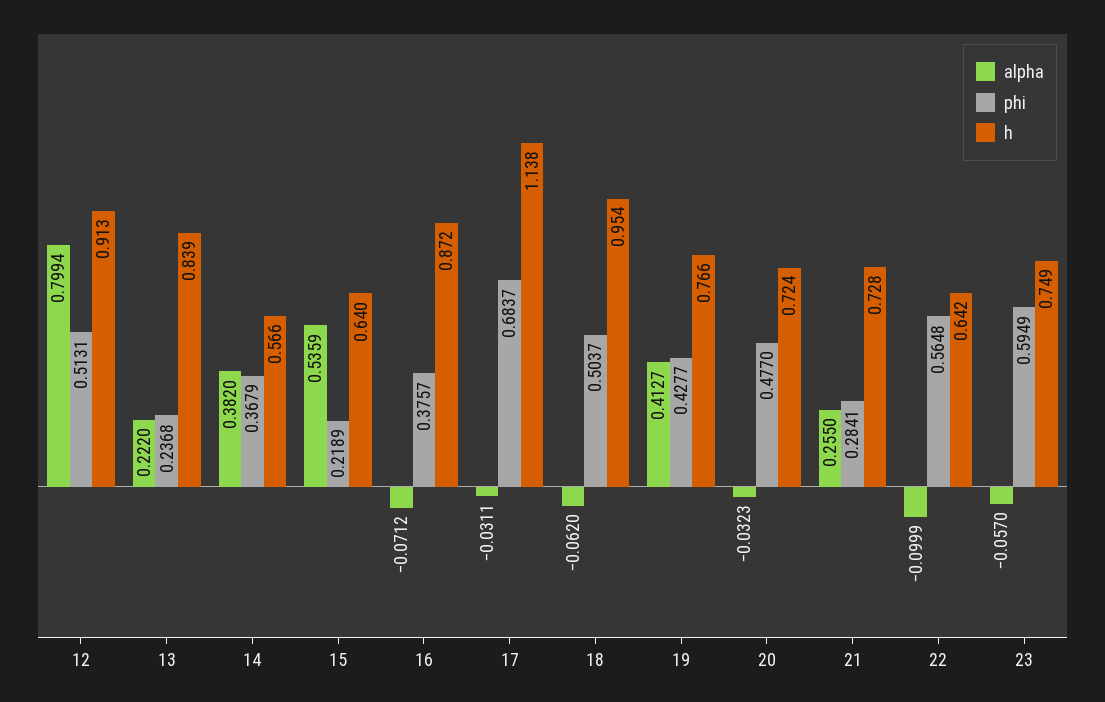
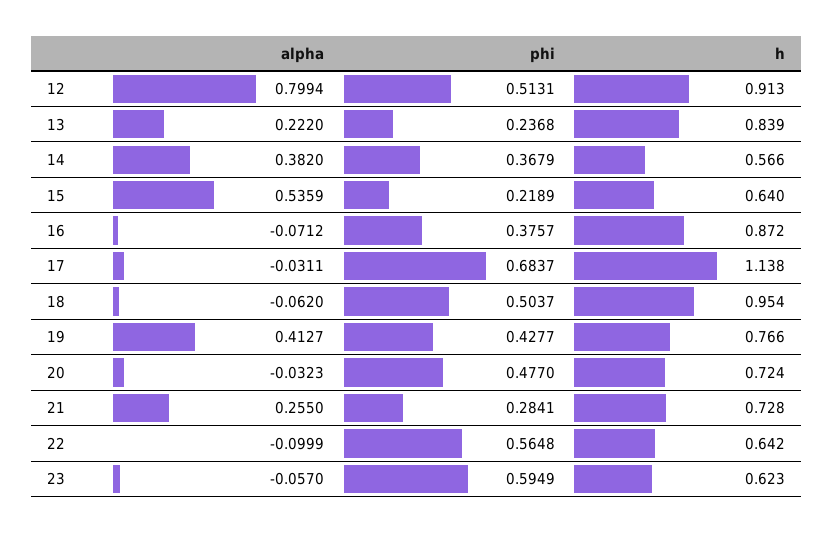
  {
    "alpha": {
      "12": 0.7994,
      "13": 0.222,
      "14": 0.382,
      "15": 0.5359,
      "16": -0.0712,
      "17": -0.0311,
      "18": -0.062,
      "19": 0.4127,
      "20": -0.0323,
      "21": 0.255,
      "22": -0.0999,
      "23": -0.057
    },
    "phi": {
      "12": 0.5131,
      "13": 0.2368,
      "14": 0.3679,
      "15": 0.2189,
      "16": 0.3757,
      "17": 0.6837,
      "18": 0.5037,
      "19": 0.4277,
      "20": 0.477,
      "21": 0.2841,
      "22": 0.5648,
      "23": 0.5949
    },
    "h": {
      "12": 0.913,
      "13": 0.839,
      "14": 0.566,
      "15": 0.64,
      "16": 0.872,
      "17": 1.138,
      "18": 0.954,
      "19": 0.766,
      "20": 0.724,
      "21": 0.728,
      "22": 0.642,
-     "23": 0.749
+     "23": 0.623
    }
  }

